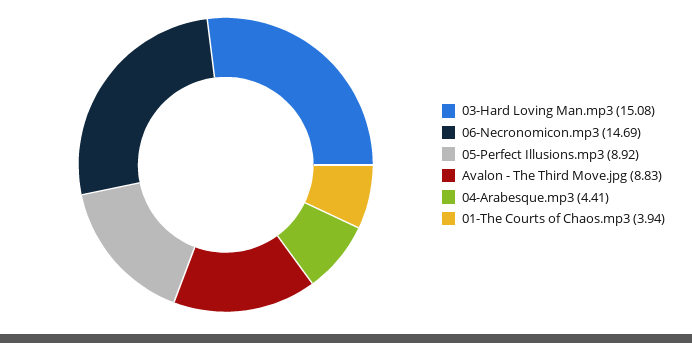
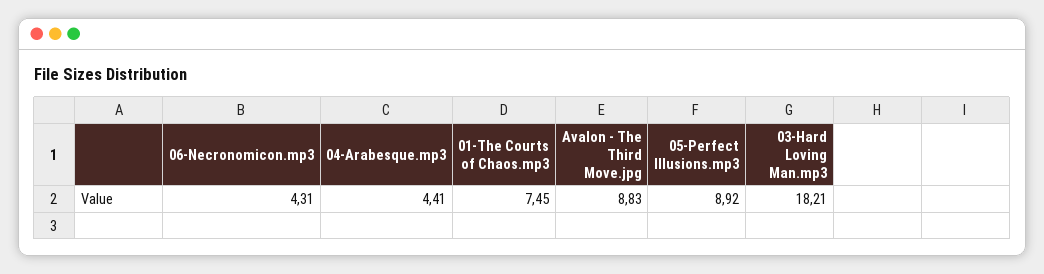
  {
-   "03-Hard Loving Man.mp3": 15.08,
+   "03-Hard Loving Man.mp3": 18.21,
-   "06-Necronomicon.mp3": 14.69,
+   "06-Necronomicon.mp3": 4.31,
    "05-Perfect Illusions.mp3": 8.92,
    "Avalon - The Third Move.jpg": 8.83,
    "04-Arabesque.mp3": 4.41,
-   "01-The Courts of Chaos.mp3": 3.94
+   "01-The Courts of Chaos.mp3": 7.45
  }

